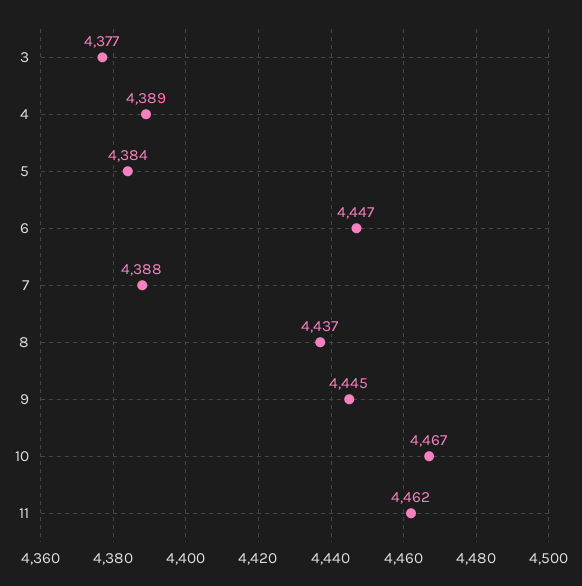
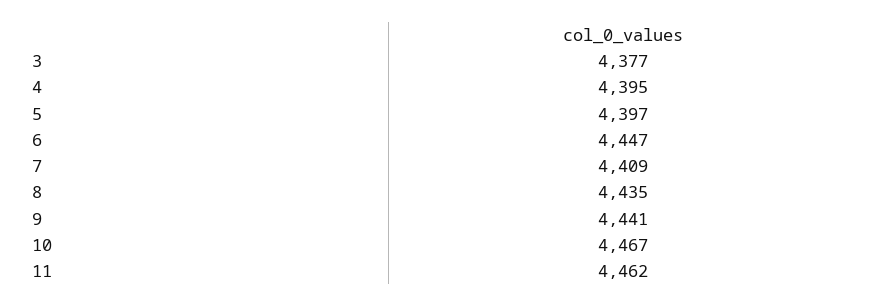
  {
    "3": 4377,
-   "4": 4389,
+   "4": 4395,
-   "5": 4384,
+   "5": 4397,
    "6": 4447,
-   "7": 4388,
+   "7": 4409,
-   "8": 4437,
+   "8": 4435,
-   "9": 4445,
+   "9": 4441,
    "10": 4467,
    "11": 4462
  }

